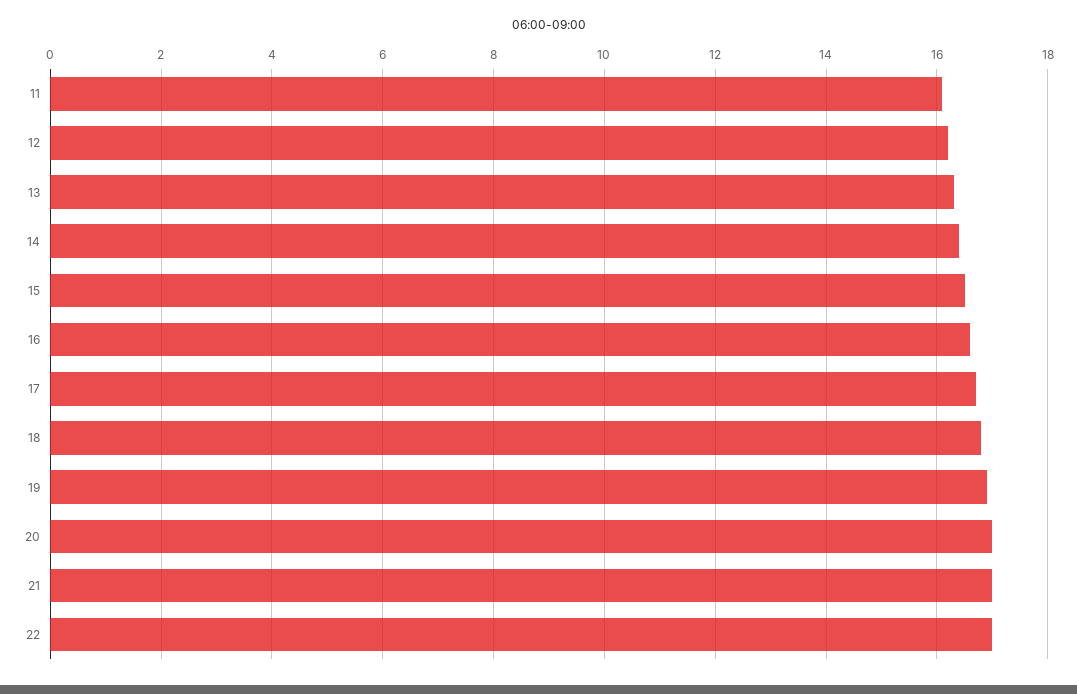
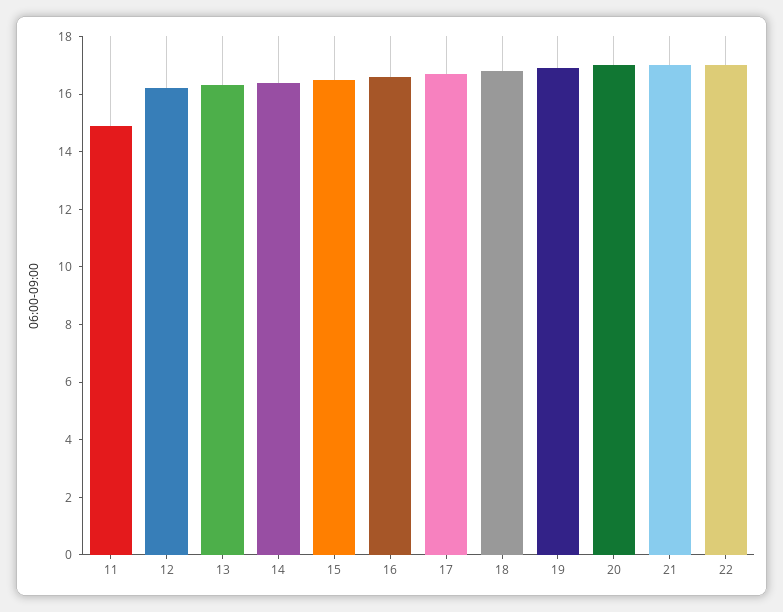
  {
-   "11": 16,
+   "11": 15,
    "12": 16,
    "13": 16.5,
    "14": 16.5,
    "15": 16.5,
    "16": 16.5,
    "17": 16.5,
    "18": 17,
    "19": 17,
    "20": 17,
    "21": 17,
    "22": 17
  }

